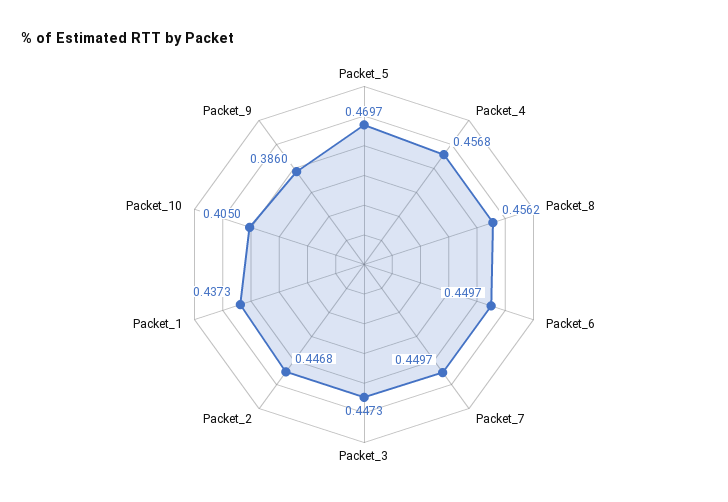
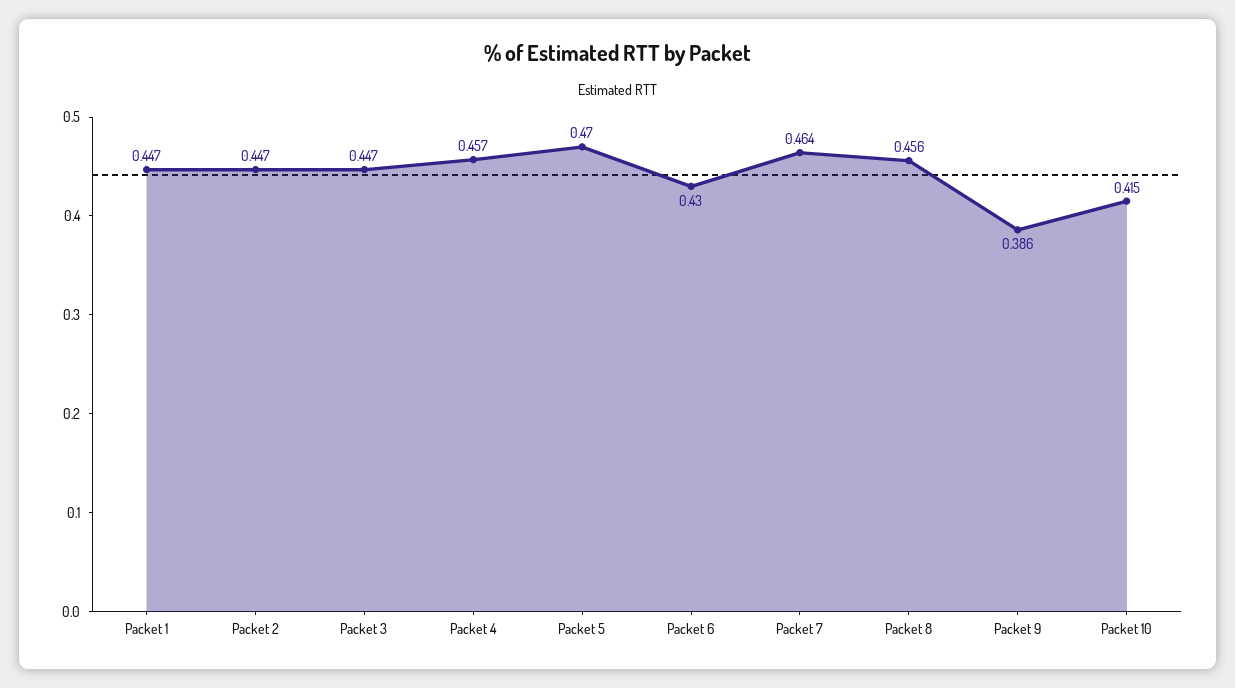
  {
    "Packet_5": 0.4697,
    "Packet_4": 0.4568,
    "Packet_8": 0.4562,
-   "Packet_6": 0.4497,
+   "Packet_6": 0.43,
-   "Packet_7": 0.4497,
+   "Packet_7": 0.464,
    "Packet_3": 0.4473,
    "Packet_2": 0.4468,
-   "Packet_1": 0.4373,
+   "Packet_1": 0.447,
-   "Packet_10": 0.405,
+   "Packet_10": 0.415,
    "Packet_9": 0.386
  }

